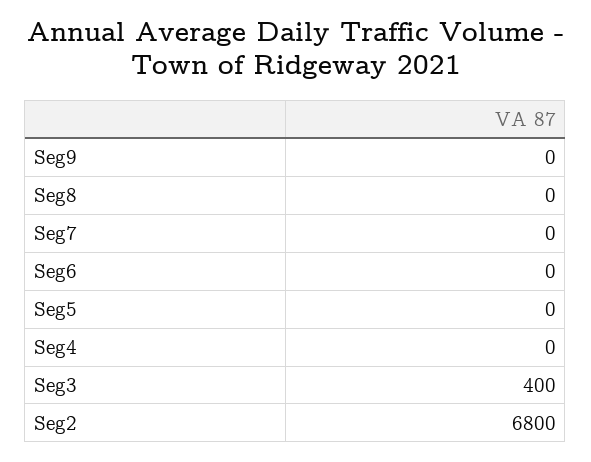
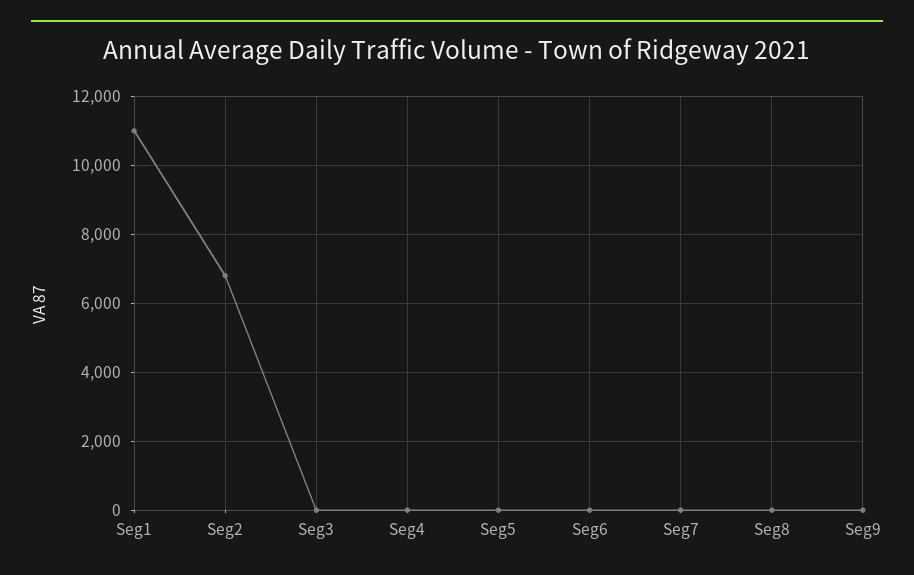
  {
    "Seg9": 0,
    "Seg8": 0,
    "Seg7": 0,
    "Seg6": 0,
    "Seg5": 0,
    "Seg4": 0,
-   "Seg3": 400,
+   "Seg3": 0,
-   "Seg2": 6800
+   "Seg2": 6800,
+   "Seg1": 11000
  }

